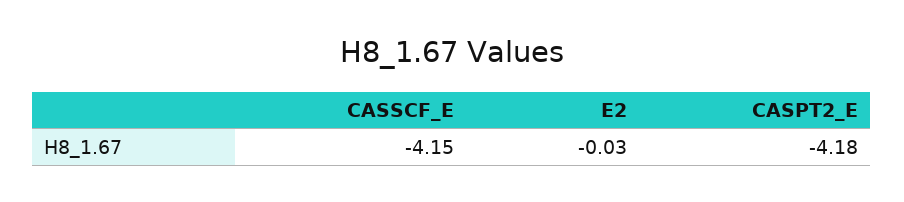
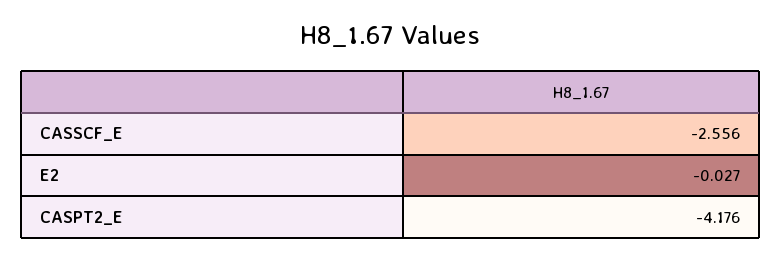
  {
-   "CASSCF_E": -4.15,
+   "CASSCF_E": -2.556,
    "E2": -0.027,
    "CASPT2_E": -4.176
  }

